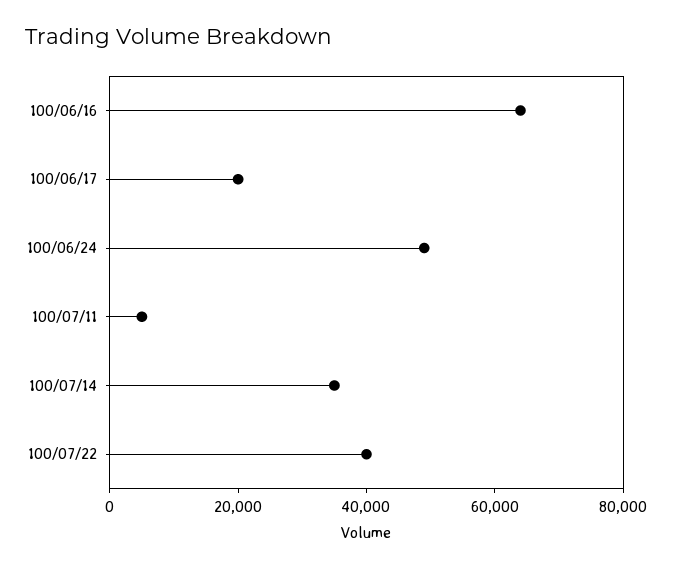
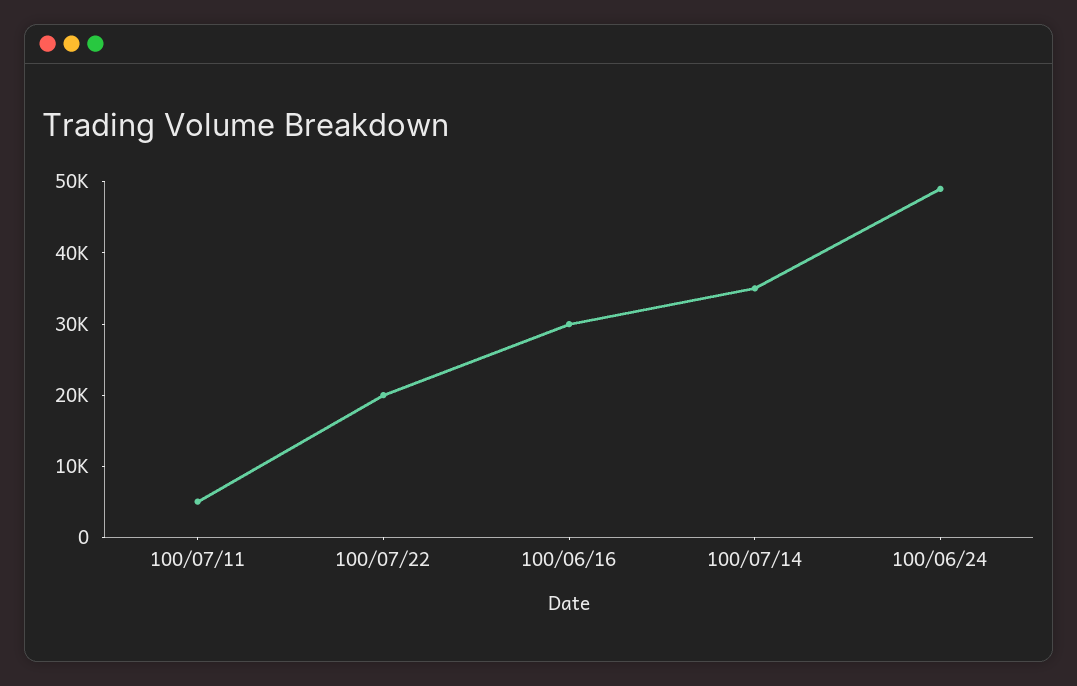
  {
-   "100/06/16": 65000,
+   "100/06/16": 30000,
-   "100/06/17": 20000,
    "100/06/24": 50000,
    "100/07/11": 6000,
    "100/07/14": 36000,
-   "100/07/22": 40000
+   "100/07/22": 20000
  }

